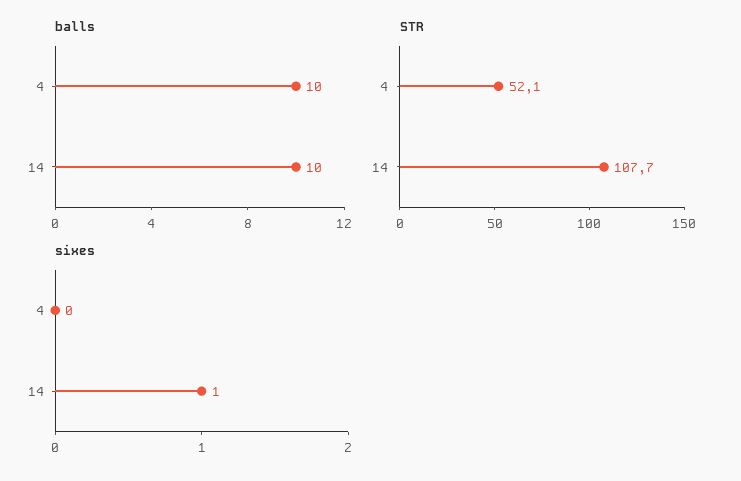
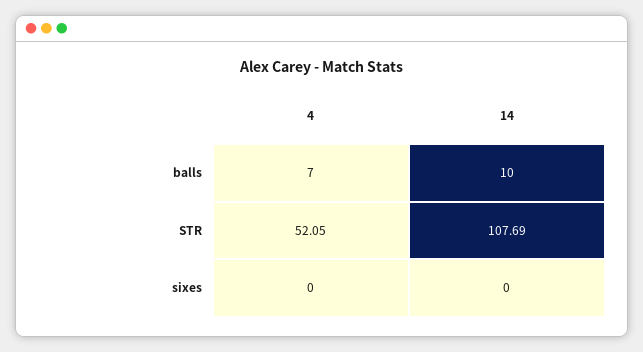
  {
    "balls": {
-     "4": 10,
+     "4": 7,
      "14": 10
    },
    "STR": {
      "4": 52.05,
      "14": 107.69
    },
    "sixes": {
      "4": 0,
-     "14": 1
+     "14": 0
    }
  }

